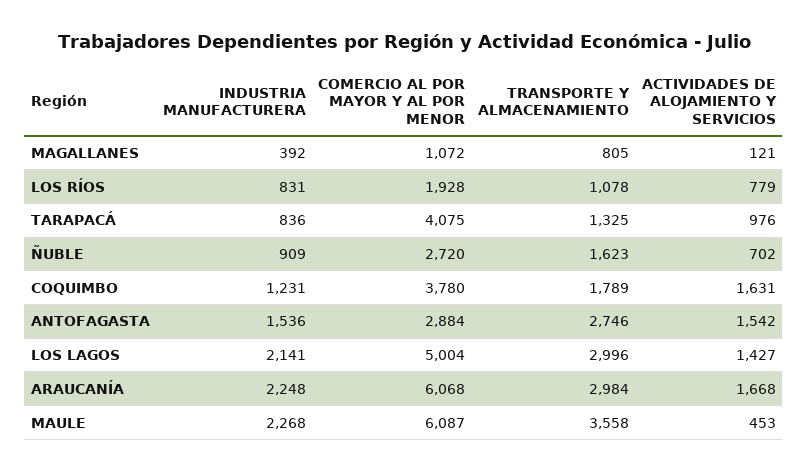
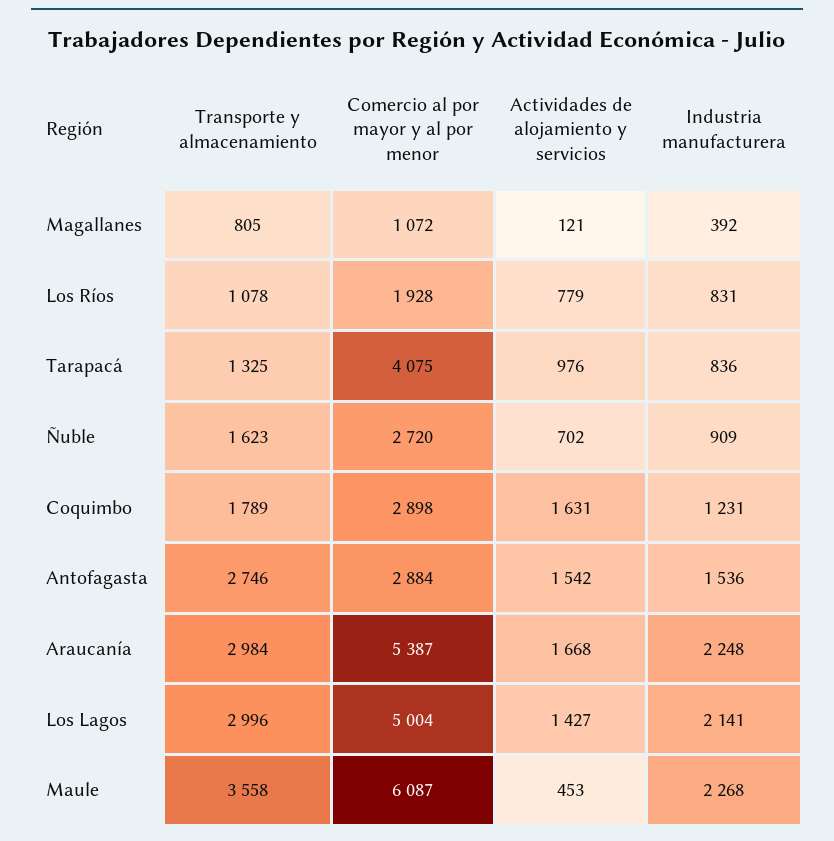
  {
    "INDUSTRIA MANUFACTURERA": {
      "MAGALLANES": 392,
      "LOS RÍOS": 831,
      "TARAPACÁ": 836,
      "ÑUBLE": 909,
      "COQUIMBO": 1231,
      "ANTOFAGASTA": 1536,
      "LOS LAGOS": 2141,
      "ARAUCANÍA": 2248,
      "MAULE": 2268
    },
    "COMERCIO AL POR MAYOR Y AL POR MENOR": {
      "MAGALLANES": 1072,
      "LOS RÍOS": 1928,
      "TARAPACÁ": 4075,
      "ÑUBLE": 2720,
-     "COQUIMBO": 3780,
+     "COQUIMBO": 2898,
      "ANTOFAGASTA": 2884,
      "LOS LAGOS": 5004,
-     "ARAUCANÍA": 6068,
+     "ARAUCANÍA": 5387,
      "MAULE": 6087
    },
    "TRANSPORTE Y ALMACENAMIENTO": {
      "MAGALLANES": 805,
      "LOS RÍOS": 1078,
      "TARAPACÁ": 1325,
      "ÑUBLE": 1623,
      "COQUIMBO": 1789,
      "ANTOFAGASTA": 2746,
      "LOS LAGOS": 2996,
      "ARAUCANÍA": 2984,
      "MAULE": 3558
    },
    "ACTIVIDADES DE ALOJAMIENTO Y SERVICIOS": {
      "MAGALLANES": 121,
      "LOS RÍOS": 779,
      "TARAPACÁ": 976,
      "ÑUBLE": 702,
      "COQUIMBO": 1631,
      "ANTOFAGASTA": 1542,
      "LOS LAGOS": 1427,
      "ARAUCANÍA": 1668,
      "MAULE": 453
    }
  }

